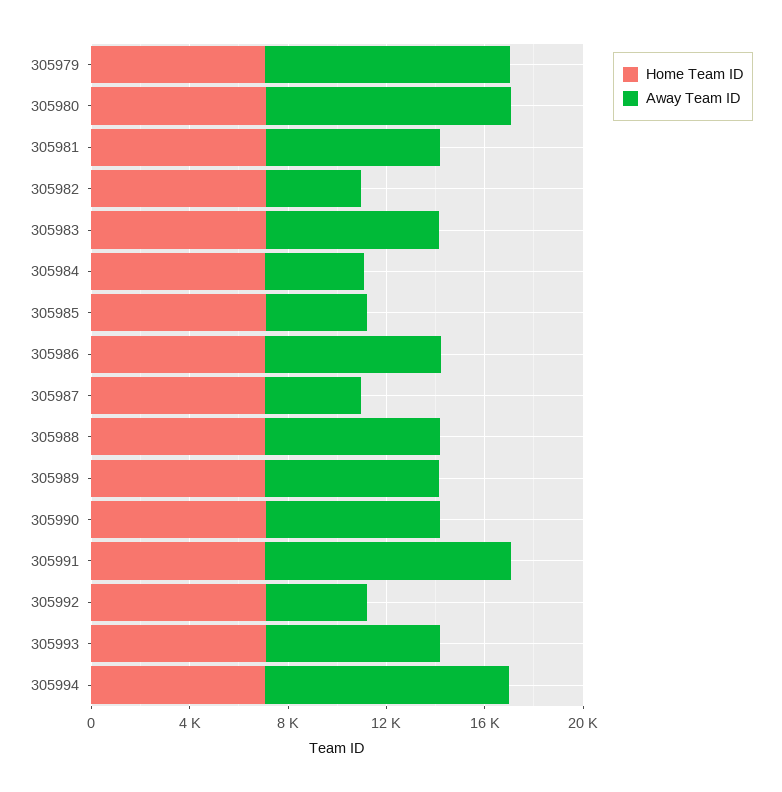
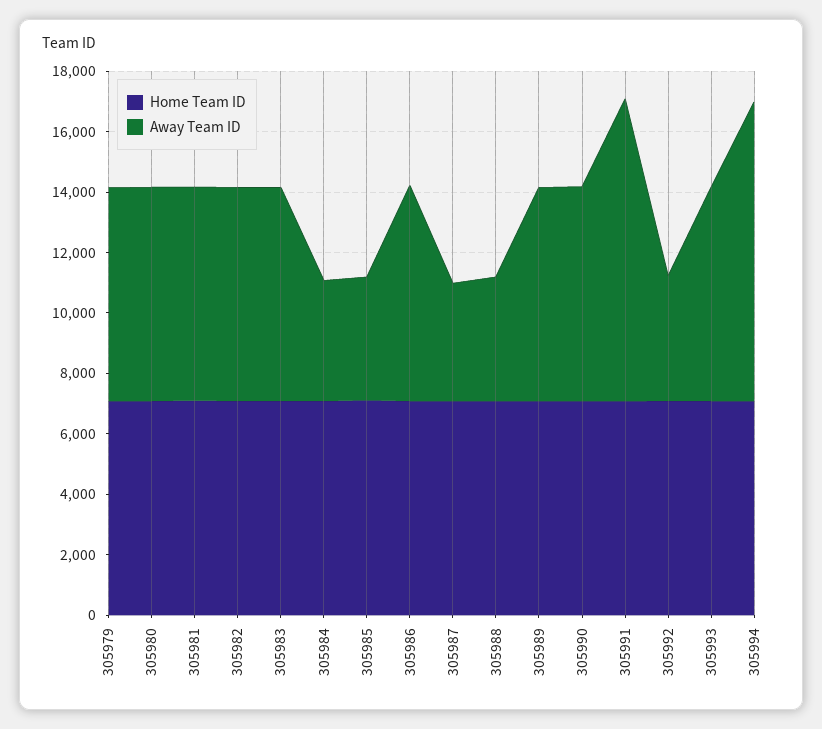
  {
    "Home Team ID": {
      "305979": 7000,
      "305980": 7000,
      "305981": 7000,
      "305982": 7000,
      "305983": 7000,
      "305984": 7000,
      "305985": 7000,
      "305986": 7000,
      "305987": 7000,
      "305988": 7000,
      "305989": 7000,
      "305990": 7000,
      "305991": 7000,
      "305992": 7000,
      "305993": 7000,
      "305994": 7000
    },
    "Away Team ID": {
-     "305979": 10000,
+     "305979": 7000,
-     "305980": 10000,
+     "305980": 7000,
      "305981": 7000,
-     "305982": 4000,
+     "305982": 7000,
      "305983": 7000,
      "305984": 4000,
      "305985": 4000,
      "305986": 7000,
      "305987": 4000,
-     "305988": 7000,
+     "305988": 4000,
      "305989": 7000,
      "305990": 7000,
      "305991": 10000,
      "305992": 4000,
      "305993": 7000,
      "305994": 10000
    }
  }

